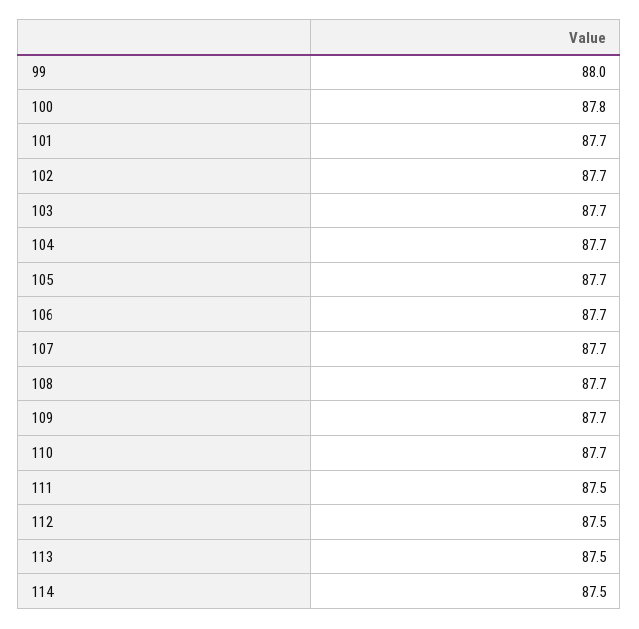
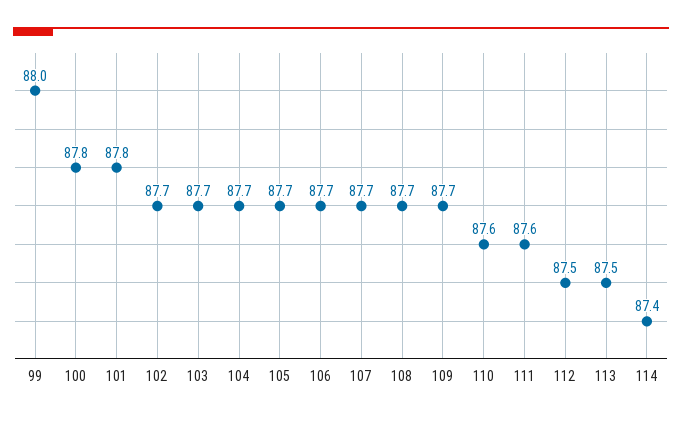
  {
    "99": 88,
    "100": 87.8,
-   "101": 87.7,
+   "101": 87.8,
    "102": 87.7,
    "103": 87.7,
    "104": 87.7,
    "105": 87.7,
    "106": 87.7,
    "107": 87.7,
    "108": 87.7,
    "109": 87.7,
-   "110": 87.7,
+   "110": 87.6,
-   "111": 87.5,
+   "111": 87.6,
    "112": 87.5,
    "113": 87.5,
-   "114": 87.5
+   "114": 87.4
  }

